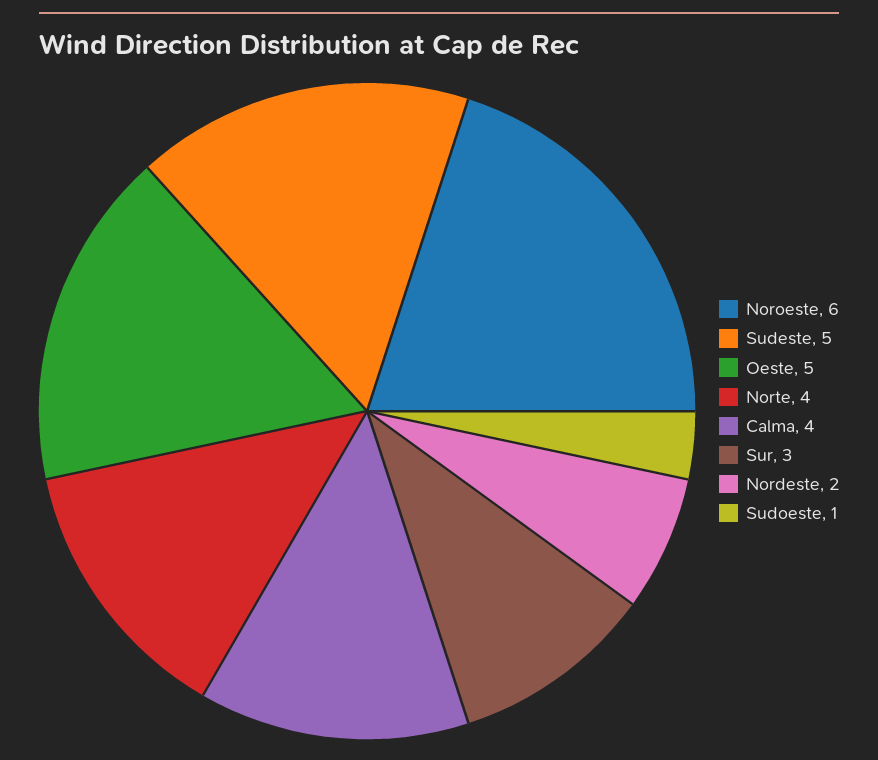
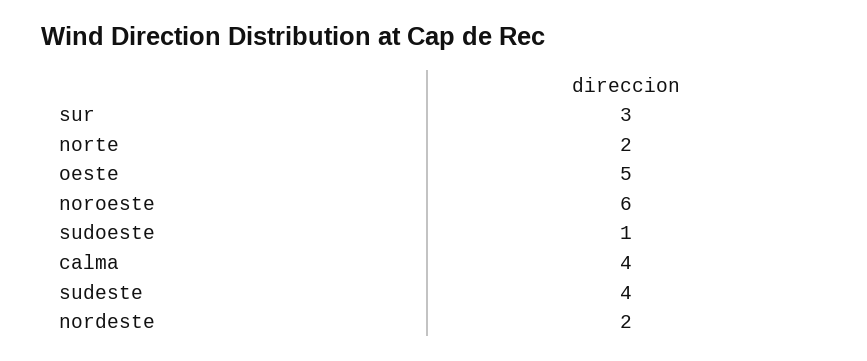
  {
    "Noroeste": 6,
-   "Sudeste": 5,
+   "Sudeste": 4,
    "Oeste": 5,
-   "Norte": 4,
+   "Norte": 2,
    "Calma": 4,
    "Sur": 3,
    "Nordeste": 2,
    "Sudoeste": 1
  }

